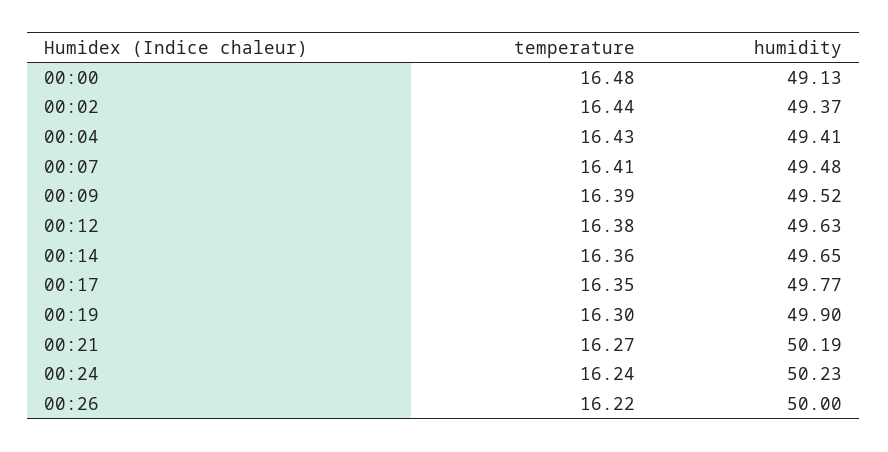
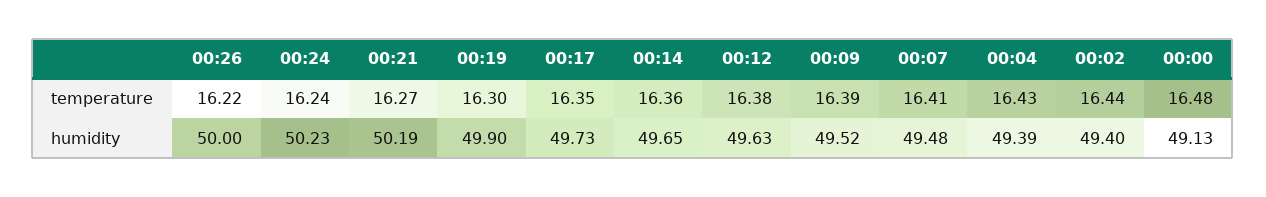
  {
    "temperature": {
      "00:00": 16.48,
      "00:02": 16.44,
      "00:04": 16.43,
      "00:07": 16.41,
      "00:09": 16.39,
      "00:12": 16.38,
      "00:14": 16.36,
      "00:17": 16.35,
      "00:19": 16.3,
      "00:21": 16.27,
      "00:24": 16.24,
      "00:26": 16.22
    },
    "humidity": {
      "00:00": 49.13,
-     "00:02": 49.37,
+     "00:02": 49.4,
-     "00:04": 49.41,
+     "00:04": 49.39,
      "00:07": 49.48,
      "00:09": 49.52,
      "00:12": 49.63,
      "00:14": 49.65,
-     "00:17": 49.77,
+     "00:17": 49.73,
      "00:19": 49.9,
      "00:21": 50.19,
      "00:24": 50.23,
      "00:26": 50
    }
  }

